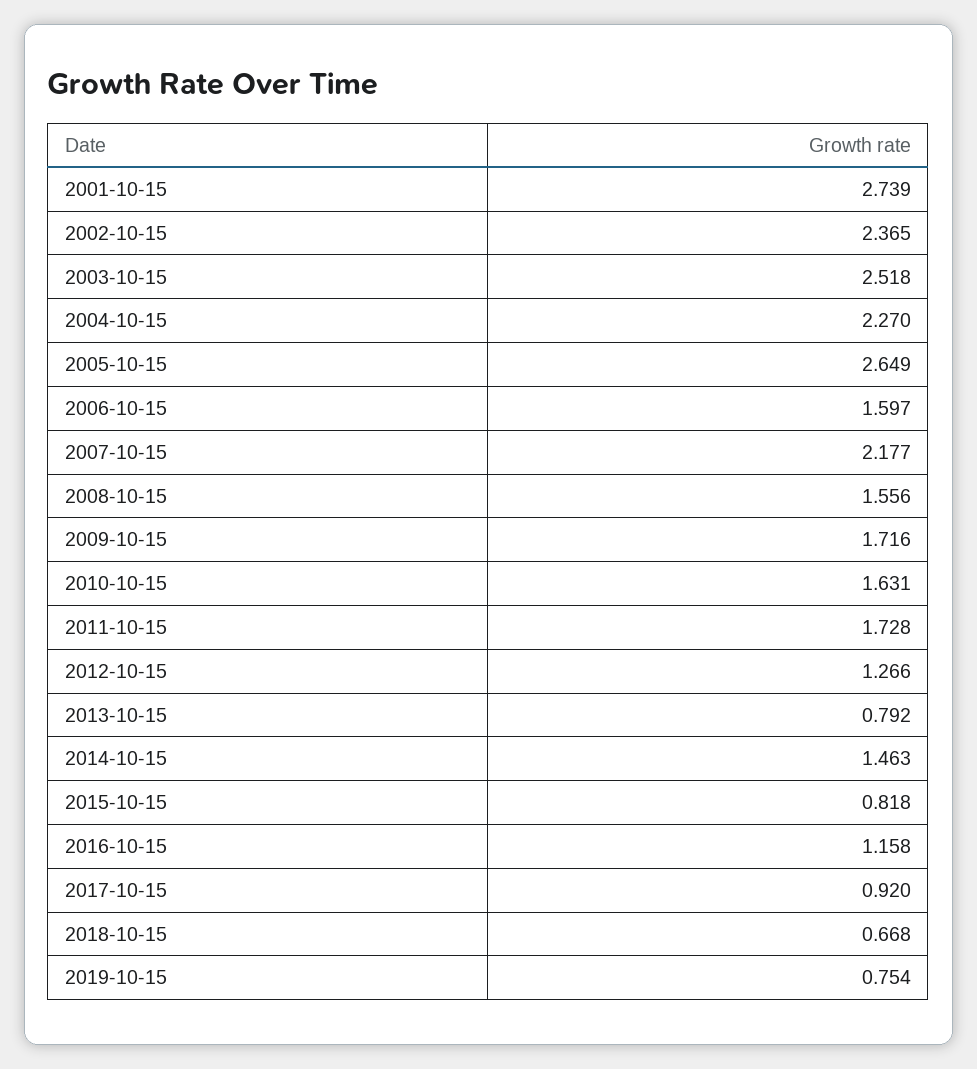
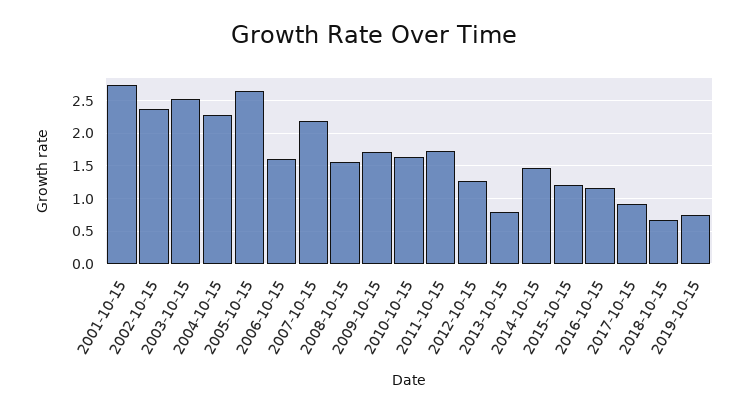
  {
    "2001-10-15": 2.739,
    "2002-10-15": 2.365,
    "2003-10-15": 2.518,
    "2004-10-15": 2.27,
    "2005-10-15": 2.649,
    "2006-10-15": 1.597,
    "2007-10-15": 2.177,
    "2008-10-15": 1.556,
    "2009-10-15": 1.716,
    "2010-10-15": 1.631,
    "2011-10-15": 1.728,
    "2012-10-15": 1.266,
    "2013-10-15": 0.792,
    "2014-10-15": 1.463,
-   "2015-10-15": 0.818,
+   "2015-10-15": 1.2,
    "2016-10-15": 1.158,
    "2017-10-15": 0.92,
    "2018-10-15": 0.668,
    "2019-10-15": 0.754
  }

